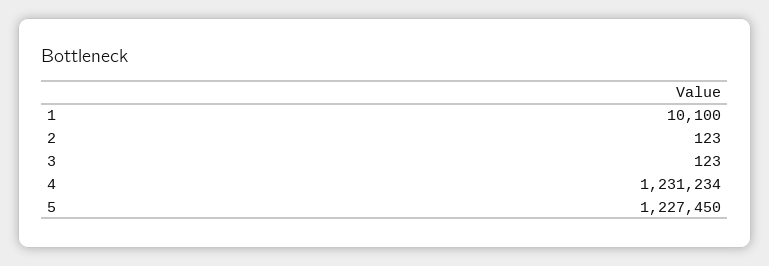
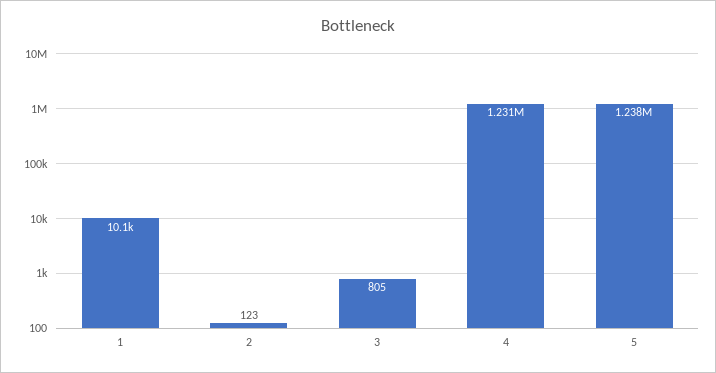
  {
    "1": 10100,
    "2": 123,
-   "3": 123,
+   "3": 805,
    "4": 1231234,
-   "5": 1227450
+   "5": 1238000
  }

